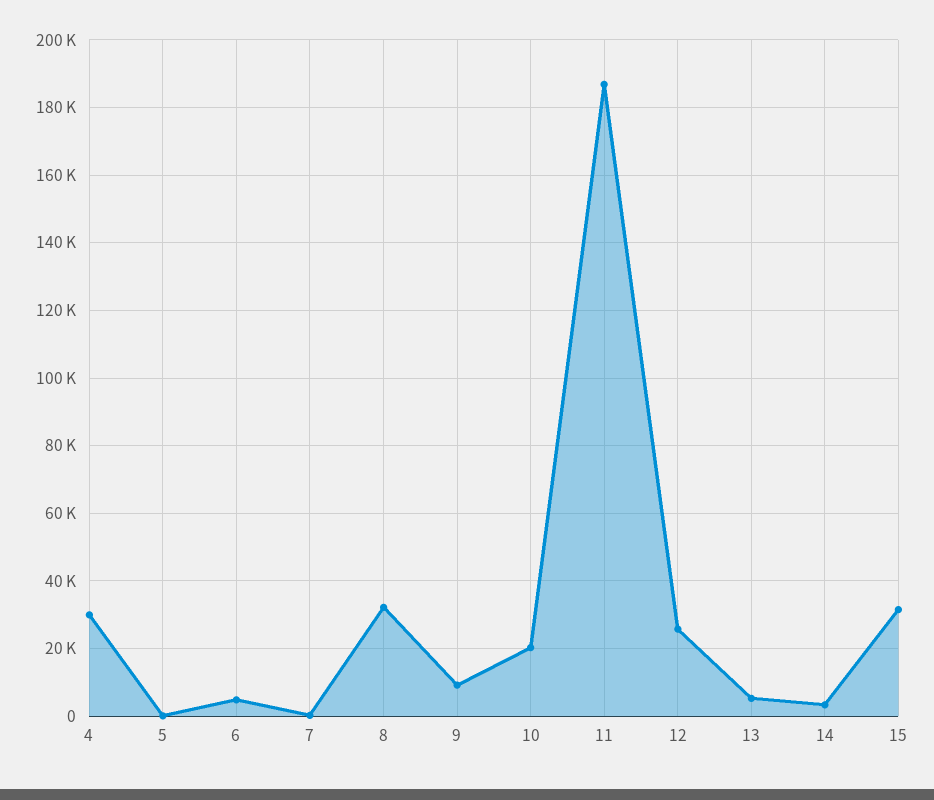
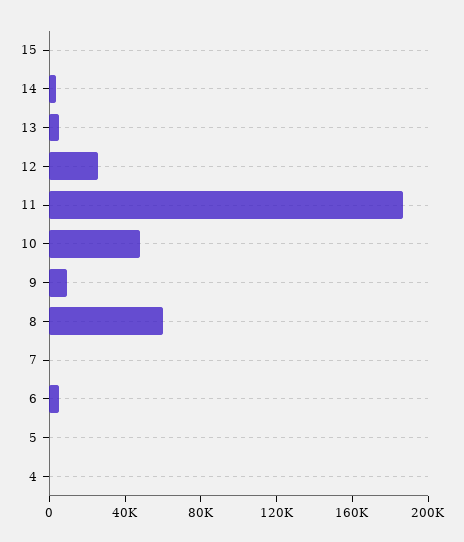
  {
-   "4": 30000,
+   "4": 0,
    "5": 0,
    "6": 4000,
    "7": 0,
-   "8": 32000,
+   "8": 60000,
    "9": 10000,
-   "10": 20000,
+   "10": 50000,
    "11": 186000,
    "12": 26000,
    "13": 6000,
    "14": 4000,
-   "15": 32000
+   "15": 0
  }

